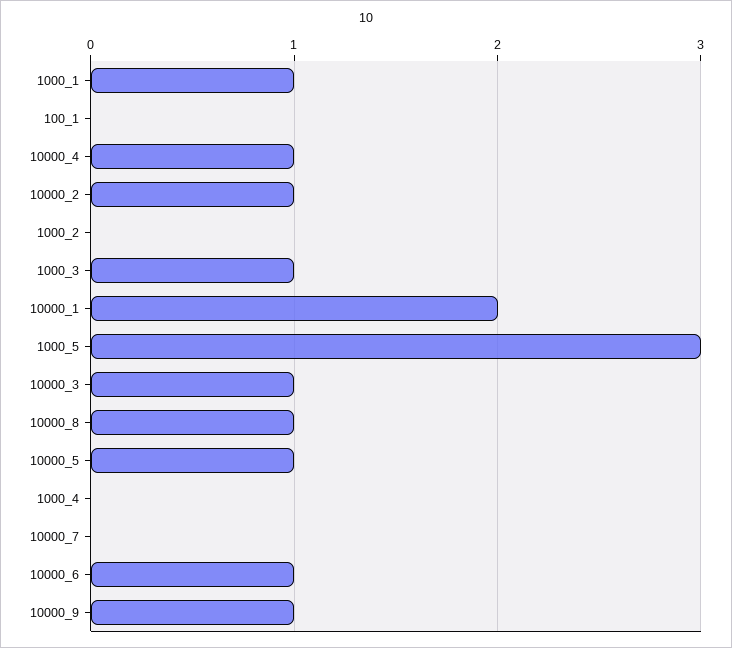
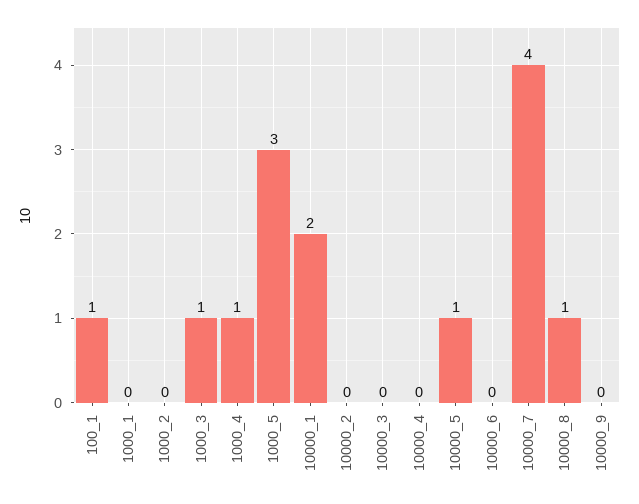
  {
-   "1000_1": 1,
+   "1000_1": 0,
-   "100_1": 0,
+   "100_1": 1,
-   "10000_4": 1,
+   "10000_4": 0,
-   "10000_2": 1,
+   "10000_2": 0,
    "1000_2": 0,
    "1000_3": 1,
    "10000_1": 2,
    "1000_5": 3,
-   "10000_3": 1,
+   "10000_3": 0,
    "10000_8": 1,
    "10000_5": 1,
-   "1000_4": 0,
+   "1000_4": 1,
-   "10000_7": 0,
+   "10000_7": 4,
-   "10000_6": 1,
+   "10000_6": 0,
-   "10000_9": 1
+   "10000_9": 0
  }

